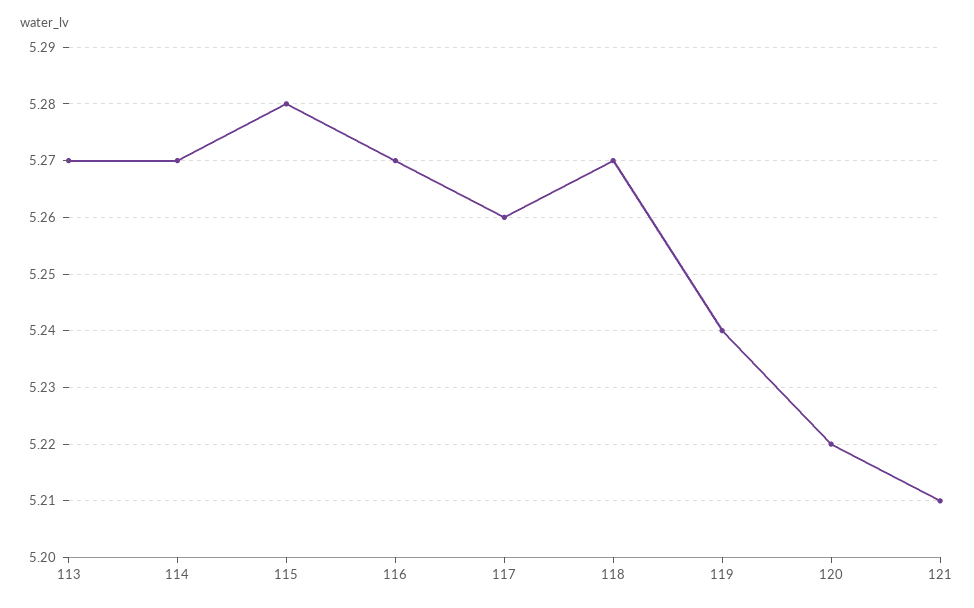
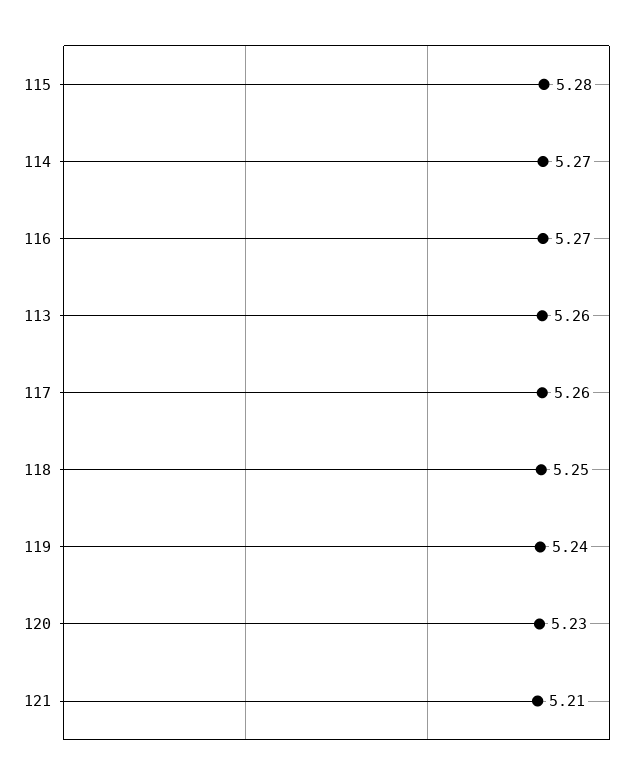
  {
-   "113": 5.27,
+   "113": 5.26,
    "114": 5.27,
    "115": 5.28,
    "116": 5.27,
    "117": 5.26,
-   "118": 5.27,
+   "118": 5.25,
    "119": 5.24,
-   "120": 5.22,
+   "120": 5.23,
    "121": 5.21
  }

